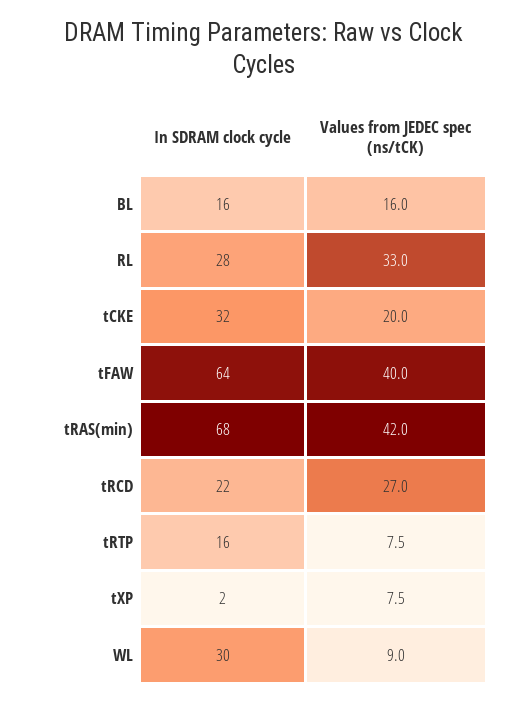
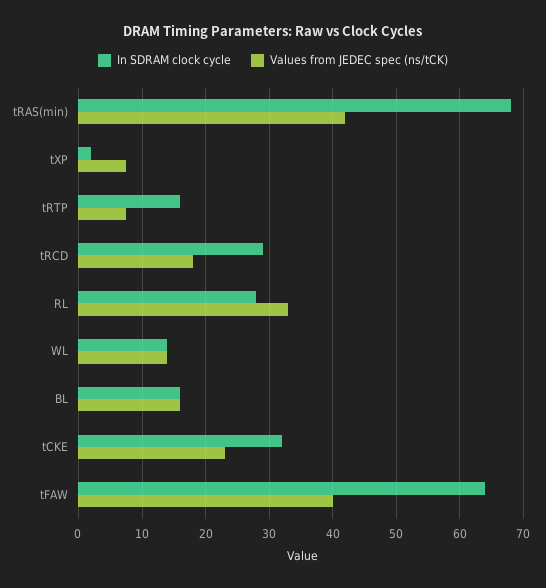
  {
    "In SDRAM clock cycle": {
      "BL": 16,
      "RL": 28,
      "tCKE": 32,
      "tFAW": 64,
      "tRAS(min)": 68,
-     "tRCD": 22,
+     "tRCD": 29,
      "tRTP": 16,
      "tXP": 2,
-     "WL": 30
+     "WL": 14
    },
    "Values from JEDEC spec (ns/tCK)": {
      "BL": 16,
      "RL": 33,
-     "tCKE": 20,
+     "tCKE": 23,
      "tFAW": 40,
      "tRAS(min)": 42,
-     "tRCD": 27,
+     "tRCD": 18,
      "tRTP": 7.5,
      "tXP": 7.5,
-     "WL": 9
+     "WL": 14
    }
  }

